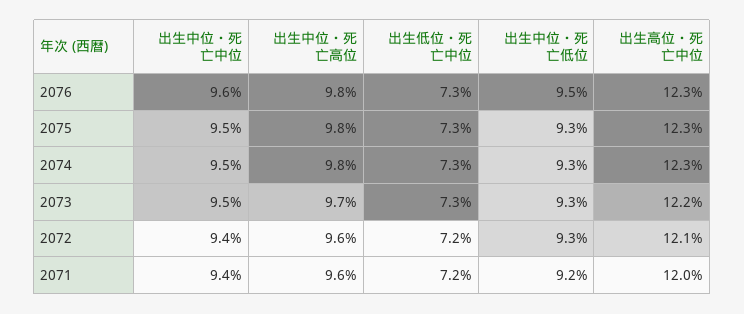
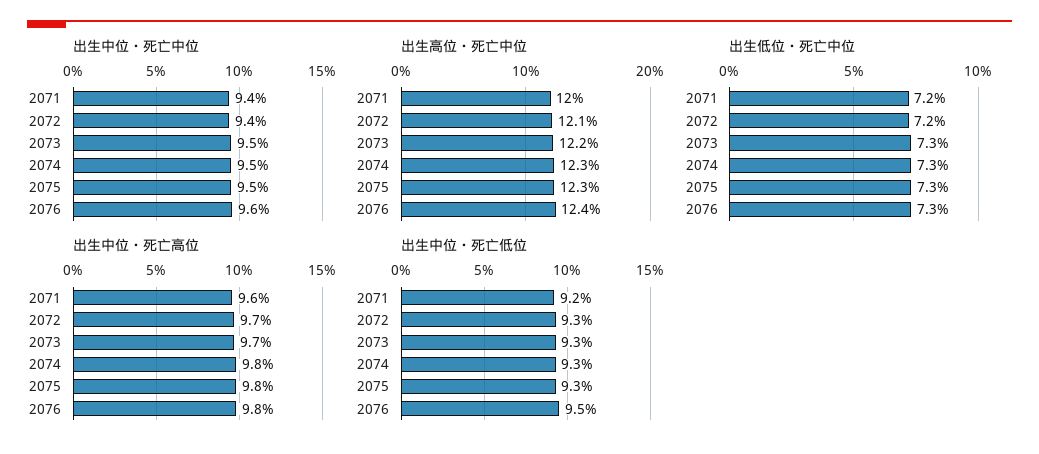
  {
    "出生中位・死亡中位": {
      "2076": 9.6,
      "2075": 9.5,
      "2074": 9.5,
      "2073": 9.5,
      "2072": 9.4,
      "2071": 9.4
    },
    "出生中位・死亡高位": {
      "2076": 9.8,
      "2075": 9.8,
      "2074": 9.8,
      "2073": 9.7,
-     "2072": 9.6,
+     "2072": 9.7,
      "2071": 9.6
    },
    "出生低位・死亡中位": {
      "2076": 7.3,
      "2075": 7.3,
      "2074": 7.3,
      "2073": 7.3,
      "2072": 7.2,
      "2071": 7.2
    },
    "出生中位・死亡低位": {
      "2076": 9.5,
      "2075": 9.3,
      "2074": 9.3,
      "2073": 9.3,
      "2072": 9.3,
      "2071": 9.2
    },
    "出生高位・死亡中位": {
-     "2076": 12.3,
+     "2076": 12.4,
      "2075": 12.3,
      "2074": 12.3,
      "2073": 12.2,
      "2072": 12.1,
      "2071": 12
    }
  }

